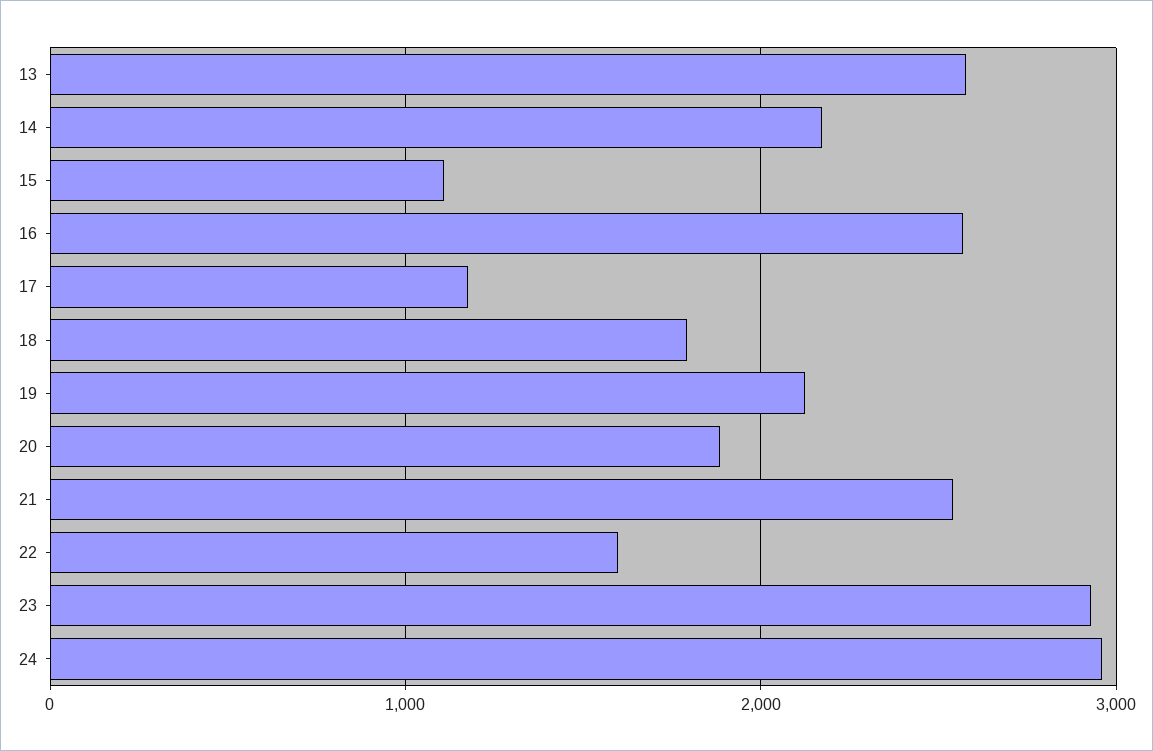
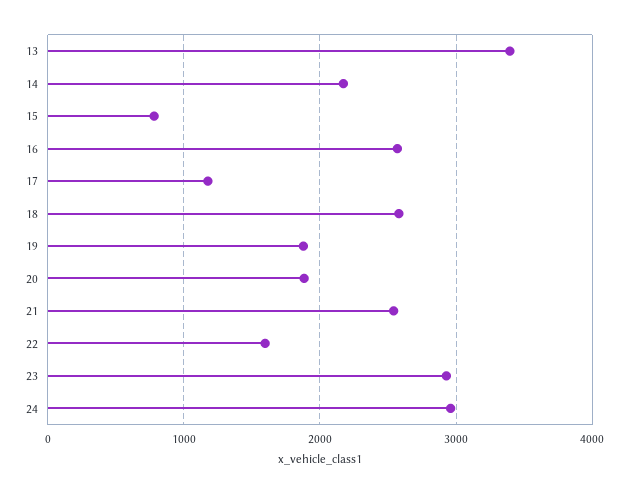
  {
-   "13": 2600,
+   "13": 3400,
    "14": 2200,
-   "15": 1100,
+   "15": 800,
    "16": 2600,
    "17": 1200,
-   "18": 1800,
+   "18": 2600,
-   "19": 2100,
+   "19": 1900,
    "20": 1900,
    "21": 2500,
    "22": 1600,
    "23": 2900,
    "24": 3000
  }

